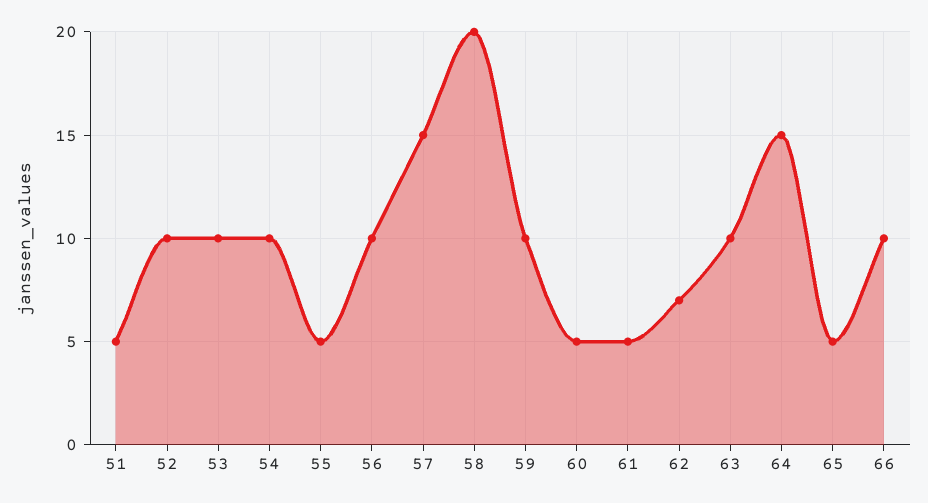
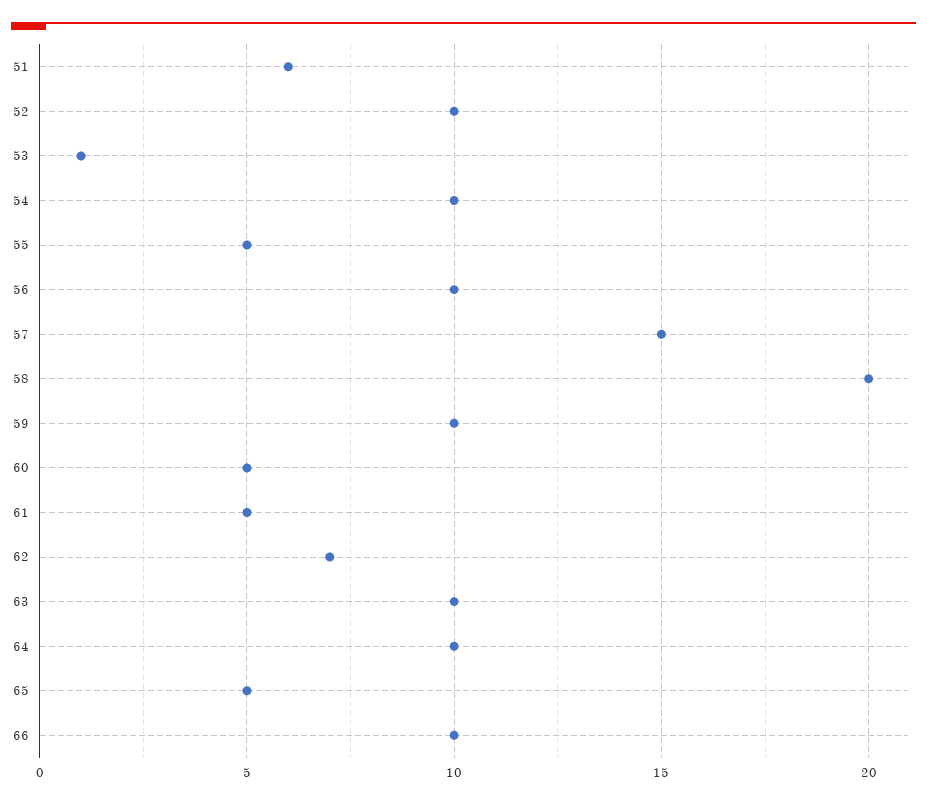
  {
-   "51": 5,
+   "51": 6,
    "52": 10,
-   "53": 10,
+   "53": 1,
    "54": 10,
    "55": 5,
    "56": 10,
    "57": 15,
    "58": 20,
    "59": 10,
    "60": 5,
    "61": 5,
    "62": 7,
    "63": 10,
-   "64": 15,
+   "64": 10,
    "65": 5,
    "66": 10
  }

